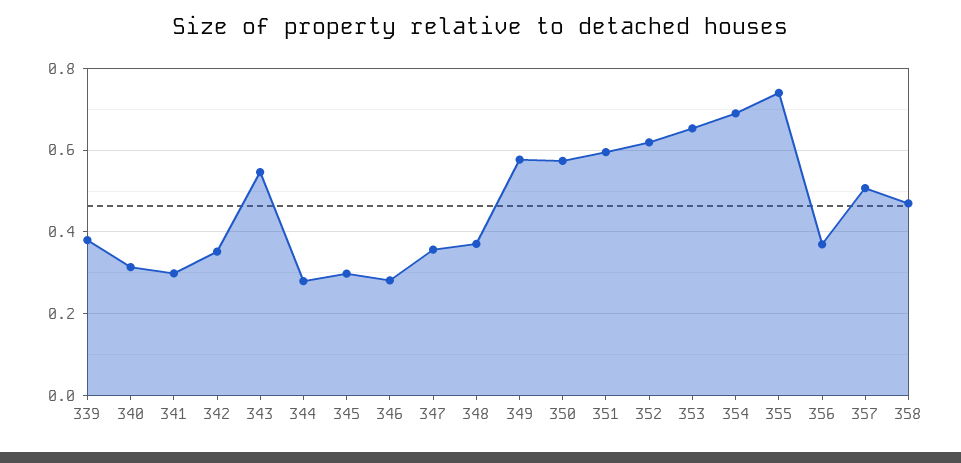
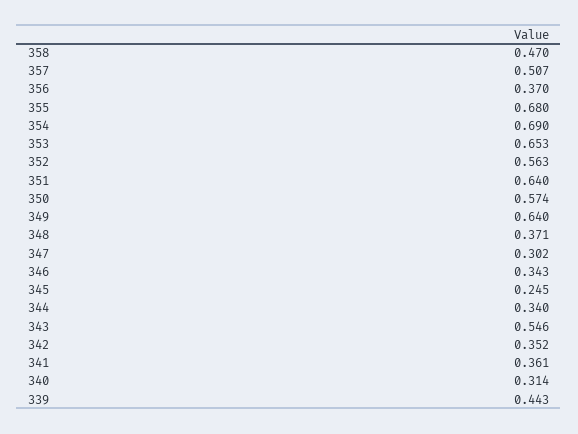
  {
-   "339": 0.38,
+   "339": 0.443,
    "340": 0.314,
-   "341": 0.3,
+   "341": 0.361,
    "342": 0.352,
    "343": 0.546,
-   "344": 0.28,
+   "344": 0.34,
-   "345": 0.3,
+   "345": 0.245,
-   "346": 0.28,
+   "346": 0.343,
-   "347": 0.36,
+   "347": 0.302,
    "348": 0.371,
-   "349": 0.58,
+   "349": 0.64,
    "350": 0.574,
-   "351": 0.6,
+   "351": 0.64,
-   "352": 0.62,
+   "352": 0.563,
    "353": 0.653,
    "354": 0.69,
-   "355": 0.74,
+   "355": 0.68,
    "356": 0.37,
    "357": 0.507,
    "358": 0.47
  }

